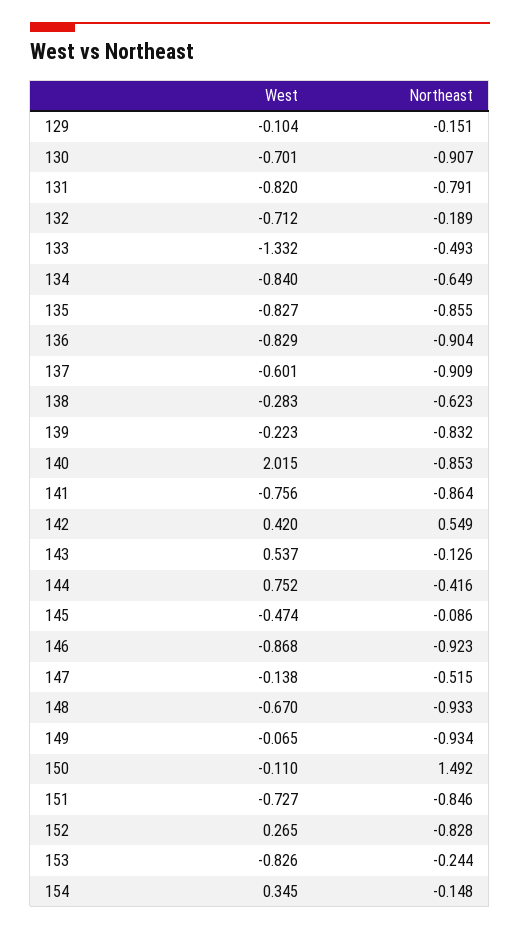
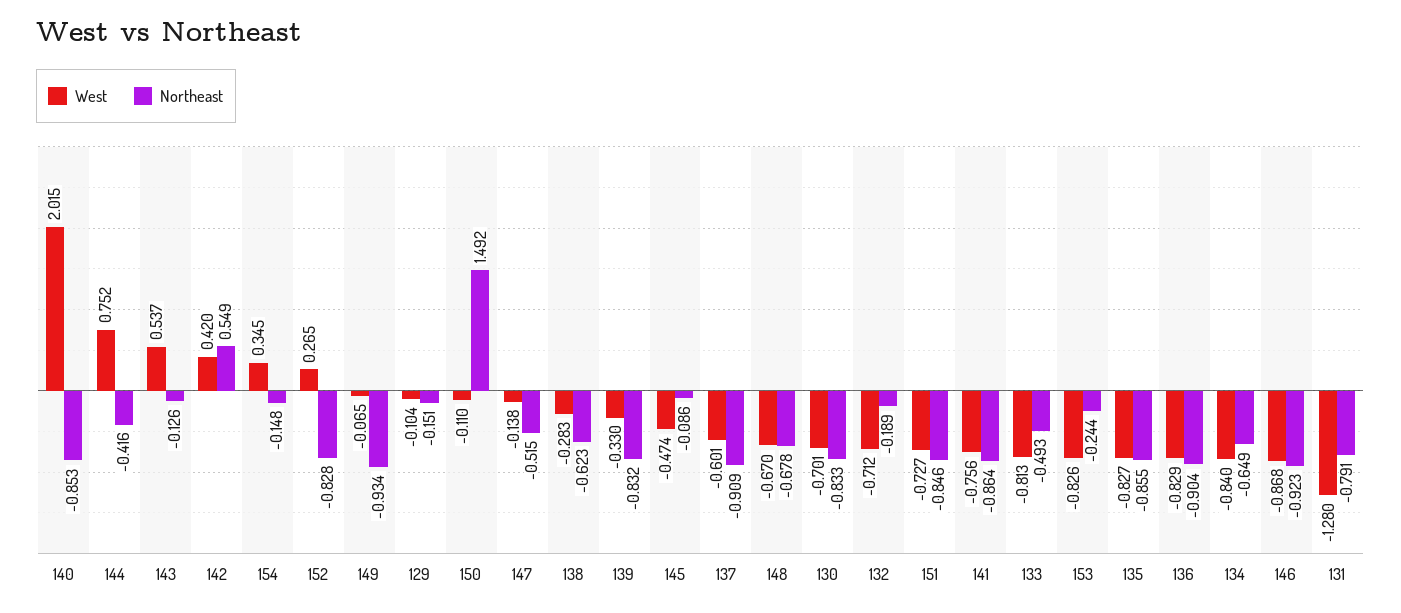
  {
    "West": {
      "129": -0.104,
      "130": -0.701,
-     "131": -0.82,
+     "131": -1.28,
      "132": -0.712,
-     "133": -1.332,
+     "133": -0.813,
      "134": -0.84,
      "135": -0.827,
      "136": -0.829,
      "137": -0.601,
      "138": -0.283,
-     "139": -0.223,
+     "139": -0.33,
      "140": 2.015,
      "141": -0.756,
      "142": 0.42,
      "143": 0.537,
      "144": 0.752,
      "145": -0.474,
      "146": -0.868,
      "147": -0.138,
      "148": -0.67,
      "149": -0.065,
      "150": -0.11,
      "151": -0.727,
      "152": 0.265,
      "153": -0.826,
      "154": 0.345
    },
    "Northeast": {
      "129": -0.151,
-     "130": -0.907,
+     "130": -0.833,
      "131": -0.791,
      "132": -0.189,
      "133": -0.493,
      "134": -0.649,
      "135": -0.855,
      "136": -0.904,
      "137": -0.909,
      "138": -0.623,
      "139": -0.832,
      "140": -0.853,
      "141": -0.864,
      "142": 0.549,
      "143": -0.126,
      "144": -0.416,
      "145": -0.086,
      "146": -0.923,
      "147": -0.515,
-     "148": -0.933,
+     "148": -0.678,
      "149": -0.934,
      "150": 1.492,
      "151": -0.846,
      "152": -0.828,
      "153": -0.244,
      "154": -0.148
    }
  }

